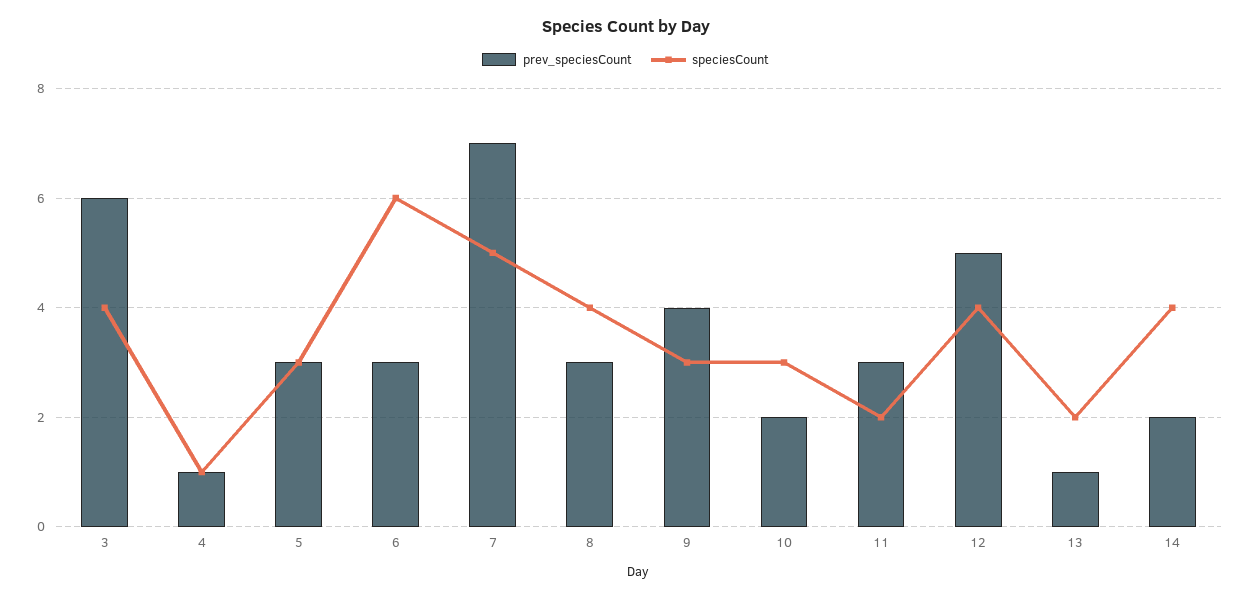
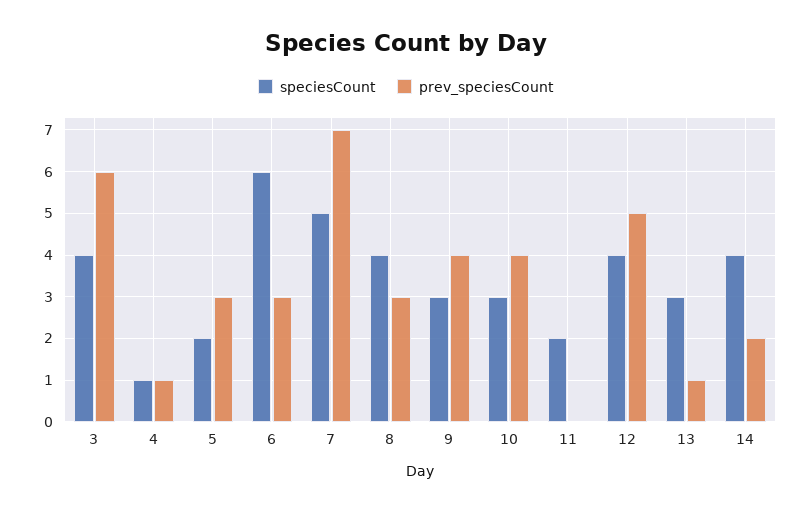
  {
    "prev_speciesCount": {
      "3": 6,
      "4": 1,
      "5": 3,
      "6": 3,
      "7": 7,
      "8": 3,
      "9": 4,
-     "10": 2,
+     "10": 4,
-     "11": 3,
+     "11": 0,
      "12": 5,
      "13": 1,
      "14": 2
    },
    "speciesCount": {
      "3": 4,
      "4": 1,
-     "5": 3,
+     "5": 2,
      "6": 6,
      "7": 5,
      "8": 4,
      "9": 3,
      "10": 3,
      "11": 2,
      "12": 4,
-     "13": 2,
+     "13": 3,
      "14": 4
    }
  }

